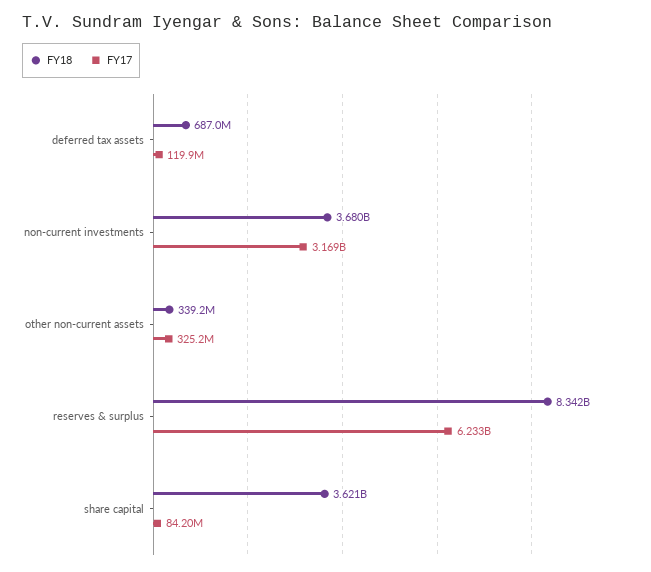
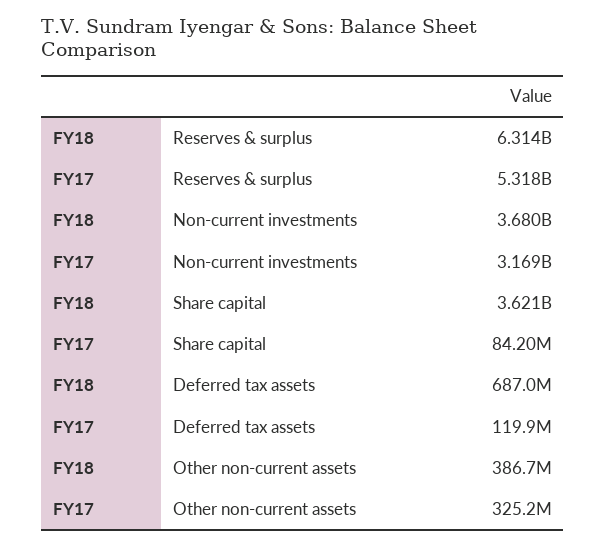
  {
    "FY18": {
      "deferred tax assets": 687000000,
      "non-current investments": 3680000000,
-     "other non-current assets": 339200000,
+     "other non-current assets": 386700000,
-     "reserves & surplus": 8342000000,
+     "reserves & surplus": 6314000000,
      "share capital": 3621000000
    },
    "FY17": {
      "deferred tax assets": 119900000,
      "non-current investments": 3169000000,
      "other non-current assets": 325200000,
-     "reserves & surplus": 6233000000,
+     "reserves & surplus": 5318000000,
      "share capital": 84200000
    }
  }

